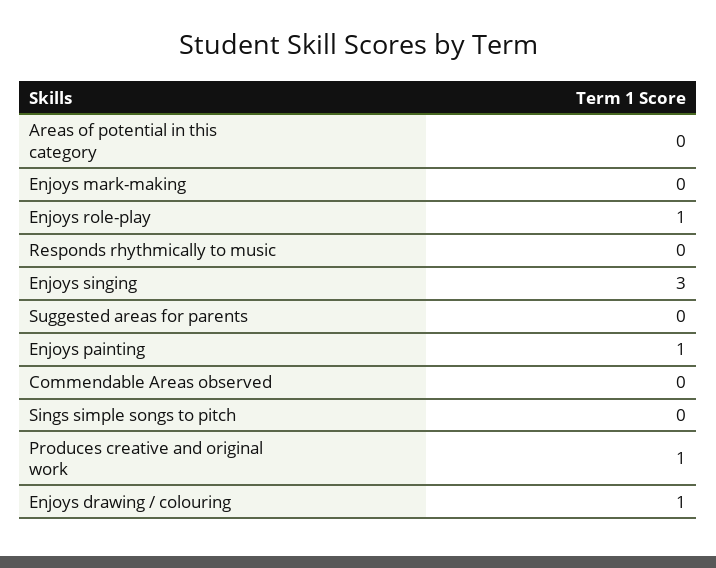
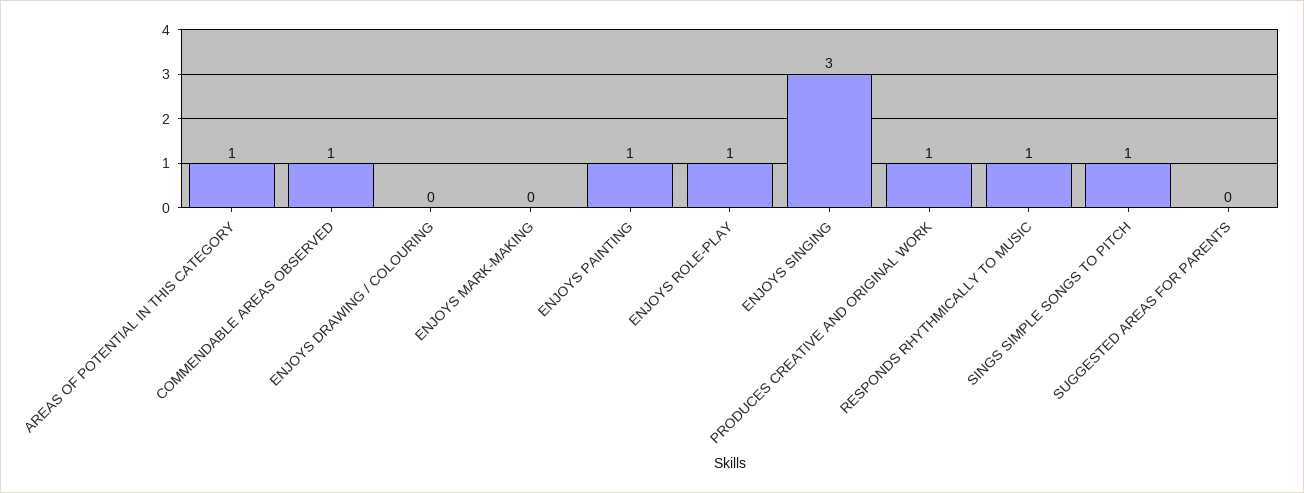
  {
-   "Areas of potential in this category": 0,
+   "Areas of potential in this category": 1,
    "Enjoys mark-making": 0,
    "Enjoys role-play": 1,
-   "Responds rhythmically to music": 0,
+   "Responds rhythmically to music": 1,
    "Enjoys singing": 3,
    "Suggested areas for parents": 0,
    "Enjoys painting": 1,
-   "Commendable Areas observed": 0,
+   "Commendable Areas observed": 1,
-   "Sings simple songs to pitch": 0,
+   "Sings simple songs to pitch": 1,
    "Produces creative and original work": 1,
-   "Enjoys drawing / colouring": 1
+   "Enjoys drawing / colouring": 0
  }

